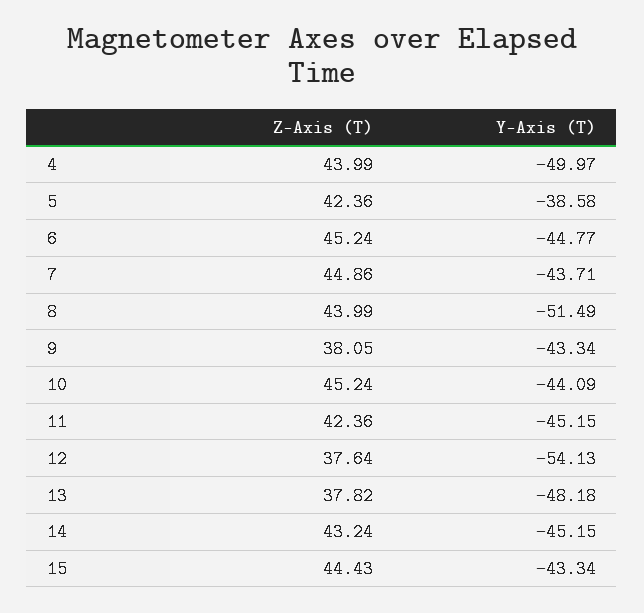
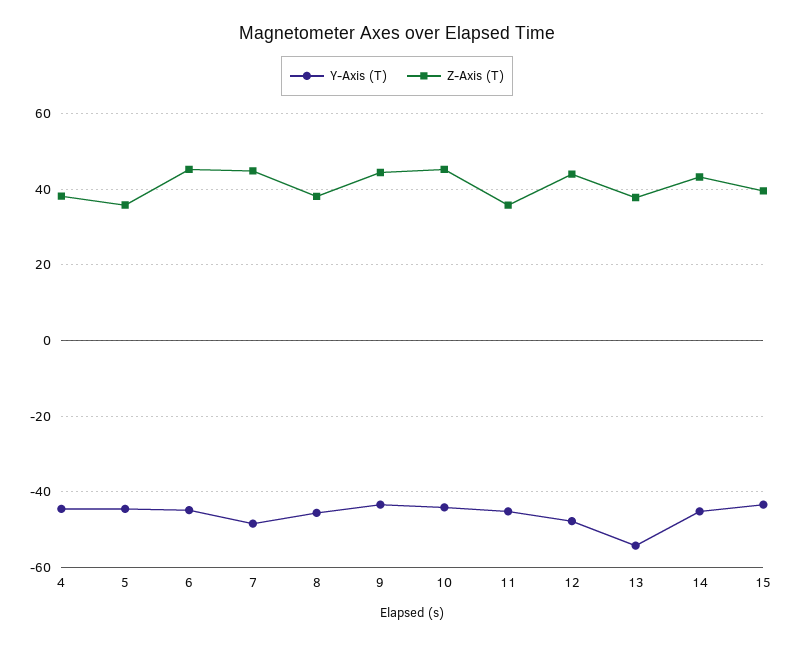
  {
    "Z-Axis (T)": {
-     "4": 43.99,
+     "4": 38,
-     "5": 42.36,
+     "5": 36,
      "6": 45.24,
      "7": 44.86,
-     "8": 43.99,
+     "8": 38,
-     "9": 38.05,
+     "9": 44,
      "10": 45.24,
-     "11": 42.36,
+     "11": 36,
-     "12": 37.64,
+     "12": 44,
      "13": 37.82,
      "14": 43.24,
-     "15": 44.43
+     "15": 40
    },
    "Y-Axis (T)": {
-     "4": -49.97,
+     "4": -44,
-     "5": -38.58,
+     "5": -44,
      "6": -44.77,
-     "7": -43.71,
+     "7": -48,
-     "8": -51.49,
+     "8": -46,
      "9": -43.34,
      "10": -44.09,
      "11": -45.15,
-     "12": -54.13,
+     "12": -48,
-     "13": -48.18,
+     "13": -54,
      "14": -45.15,
      "15": -43.34
    }
  }

